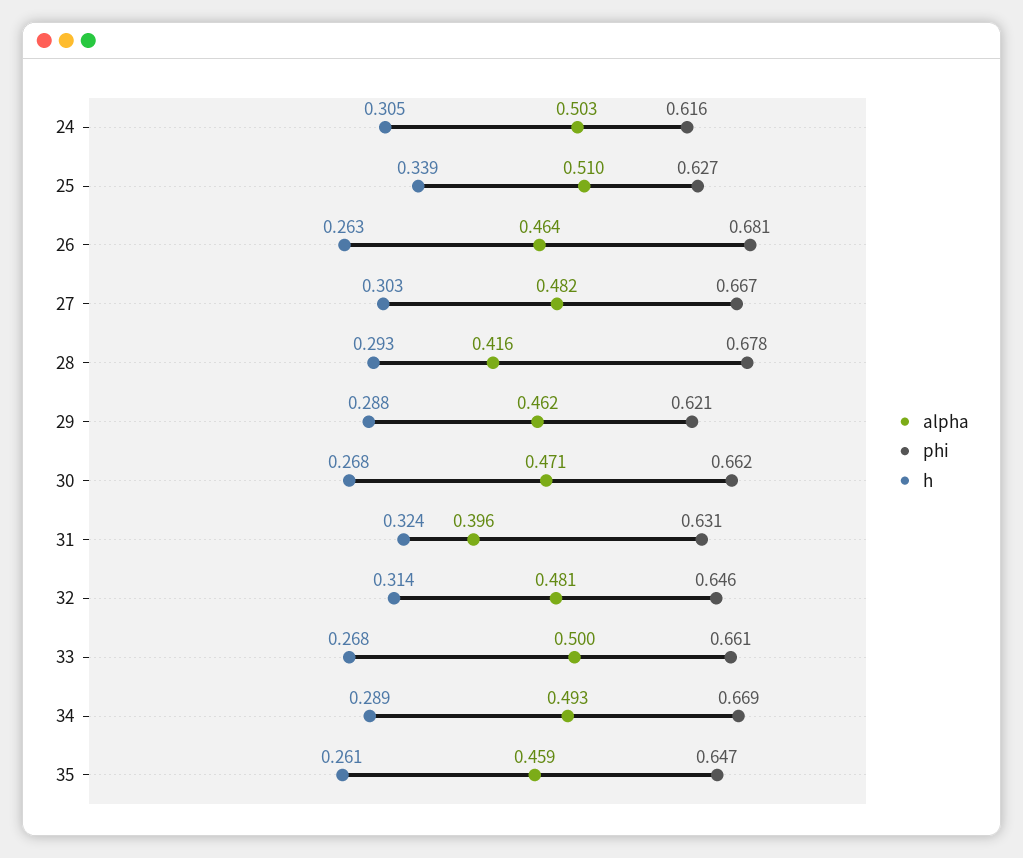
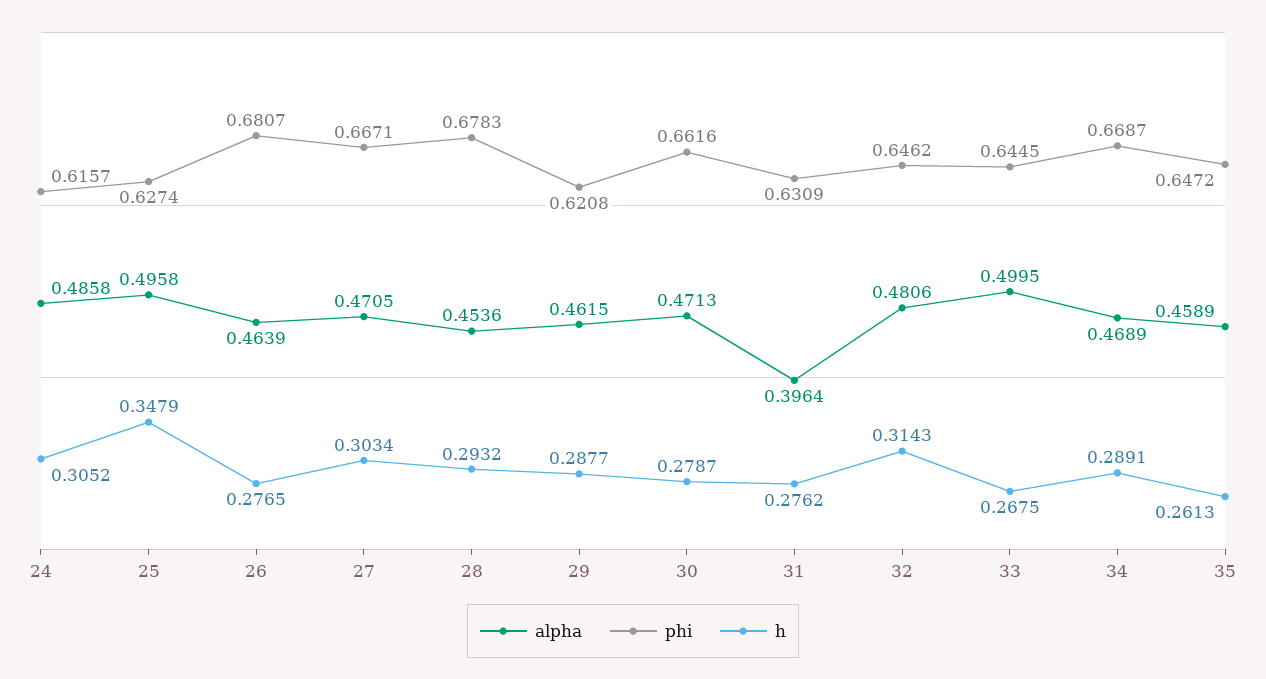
  {
    "alpha": {
-     "24": 0.503,
+     "24": 0.4858,
-     "25": 0.51,
+     "25": 0.4958,
      "26": 0.4639,
-     "27": 0.482,
+     "27": 0.4705,
-     "28": 0.416,
+     "28": 0.4536,
      "29": 0.4615,
      "30": 0.4713,
      "31": 0.3964,
      "32": 0.4806,
      "33": 0.4995,
-     "34": 0.493,
+     "34": 0.4689,
      "35": 0.4589
    },
    "phi": {
      "24": 0.6157,
      "25": 0.6274,
      "26": 0.6807,
      "27": 0.6671,
      "28": 0.6783,
      "29": 0.6208,
      "30": 0.6616,
      "31": 0.6309,
      "32": 0.6462,
-     "33": 0.661,
+     "33": 0.6445,
      "34": 0.6687,
      "35": 0.6472
    },
    "h": {
      "24": 0.3052,
-     "25": 0.339,
+     "25": 0.3479,
-     "26": 0.263,
+     "26": 0.2765,
      "27": 0.3034,
      "28": 0.2932,
      "29": 0.2877,
-     "30": 0.268,
+     "30": 0.2787,
-     "31": 0.324,
+     "31": 0.2762,
      "32": 0.3143,
      "33": 0.2675,
      "34": 0.2891,
      "35": 0.2613
    }
  }

